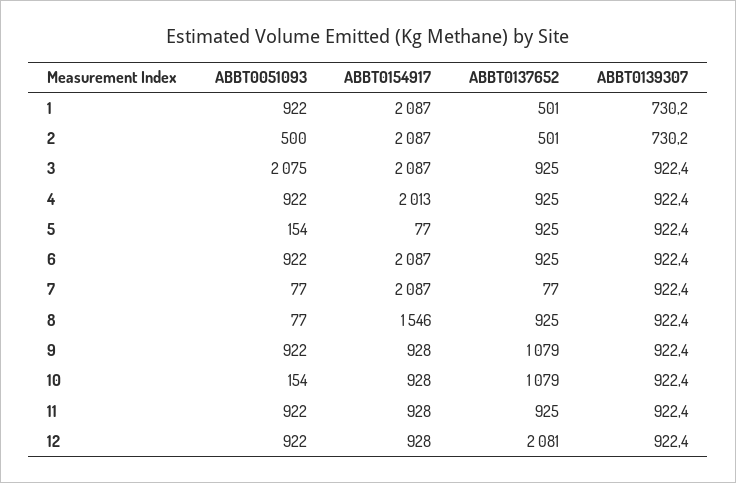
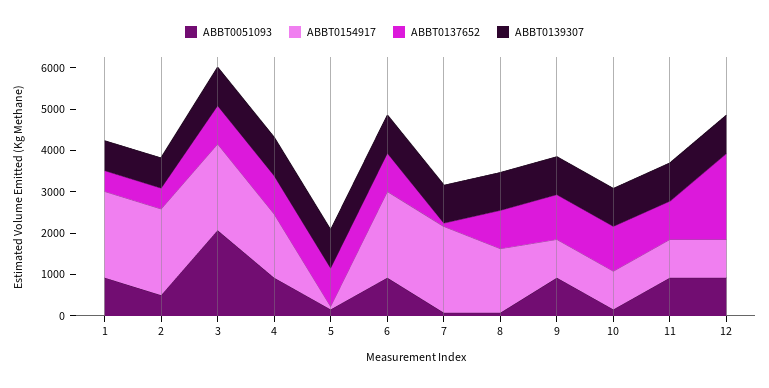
  {
    "ABBT0051093": {
      "1": 922,
      "2": 500,
      "3": 2075,
      "4": 922,
      "5": 154,
      "6": 922,
      "7": 77,
      "8": 77,
      "9": 922,
      "10": 154,
      "11": 922,
      "12": 922
    },
    "ABBT0154917": {
      "1": 2087,
      "2": 2087,
      "3": 2087,
-     "4": 2013,
+     "4": 1600,
      "5": 77,
      "6": 2087,
      "7": 2087,
      "8": 1546,
      "9": 928,
      "10": 928,
      "11": 928,
      "12": 928
    },
    "ABBT0137652": {
      "1": 501,
      "2": 501,
      "3": 925,
      "4": 925,
      "5": 925,
      "6": 925,
      "7": 77,
      "8": 925,
      "9": 1079,
      "10": 1079,
      "11": 925,
      "12": 2081
    },
    "ABBT0139307": {
      "1": 730.2,
      "2": 730.2,
      "3": 922.4,
      "4": 922.4,
      "5": 922.4,
      "6": 922.4,
      "7": 922.4,
      "8": 922.4,
      "9": 922.4,
      "10": 922.4,
      "11": 922.4,
      "12": 922.4
    }
  }

